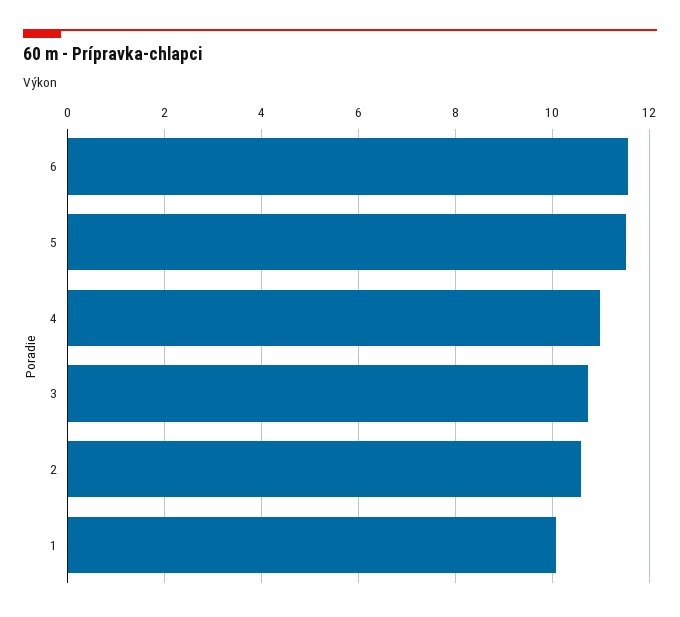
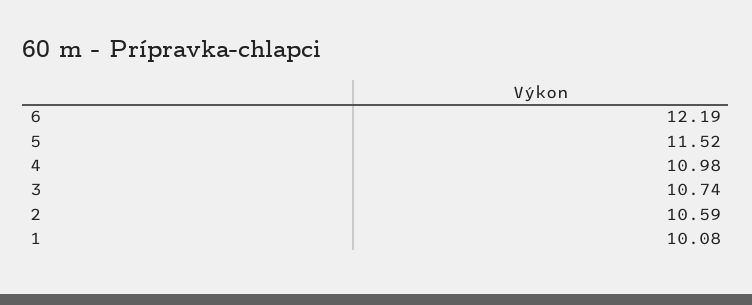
  {
-   "6": 11.6,
+   "6": 12.19,
    "5": 11.52,
    "4": 10.98,
    "3": 10.74,
    "2": 10.59,
    "1": 10.08
  }

